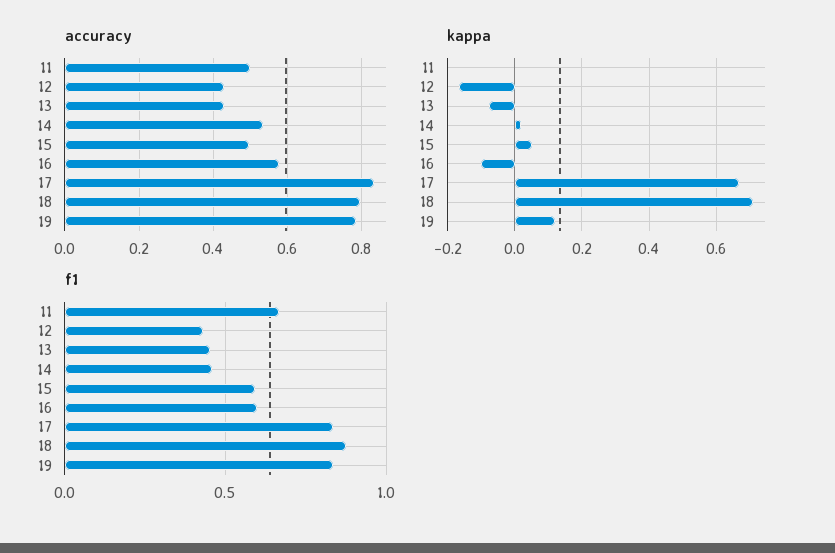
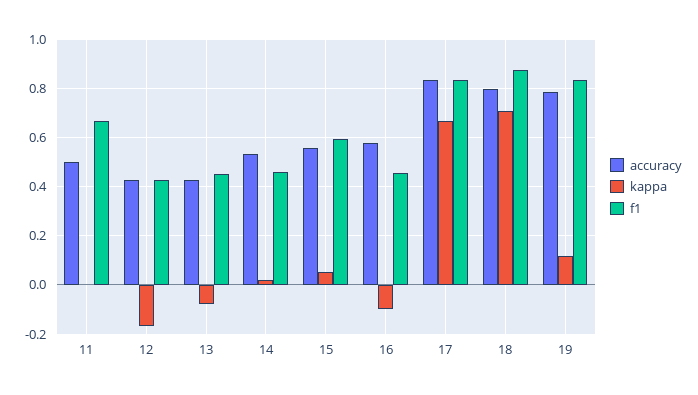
  {
    "accuracy": {
      "11": 0.5,
      "12": 0.42,
      "13": 0.42,
      "14": 0.54,
-     "15": 0.5,
+     "15": 0.55,
      "16": 0.58,
      "17": 0.84,
      "18": 0.8,
      "19": 0.78
    },
    "kappa": {
      "11": 0,
      "12": -0.16,
      "13": -0.08,
      "14": 0.02,
      "15": 0.06,
      "16": -0.1,
      "17": 0.66,
      "18": 0.7,
      "19": 0.12
    },
    "f1": {
      "11": 0.675,
      "12": 0.425,
      "13": 0.45,
      "14": 0.45,
      "15": 0.6,
-     "16": 0.6,
+     "16": 0.45,
      "17": 0.825,
      "18": 0.875,
      "19": 0.825
    }
  }

